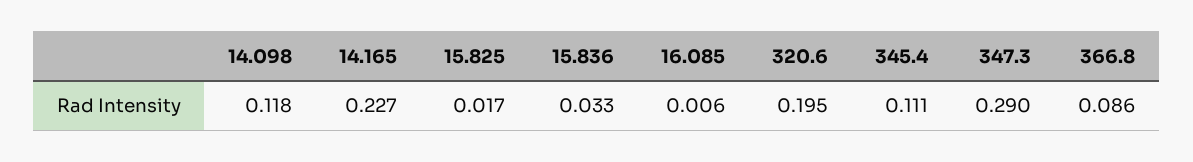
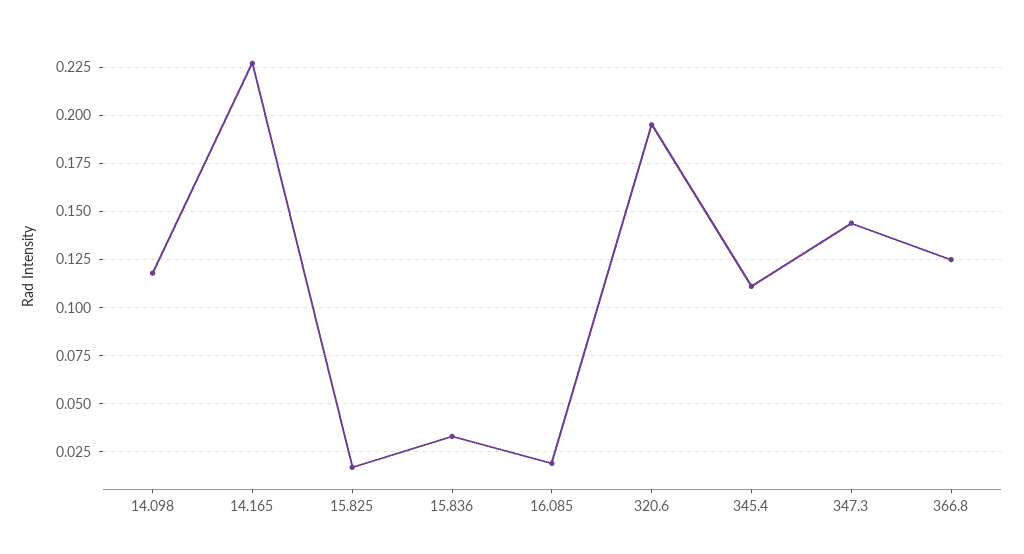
  {
    "14.098": 0.118,
    "14.165": 0.227,
    "15.825": 0.017,
    "15.836": 0.033,
-   "16.085": 0.006,
+   "16.085": 0.02,
    "320.6": 0.195,
    "345.4": 0.111,
-   "347.3": 0.29,
+   "347.3": 0.145,
-   "366.8": 0.086
+   "366.8": 0.125
  }

